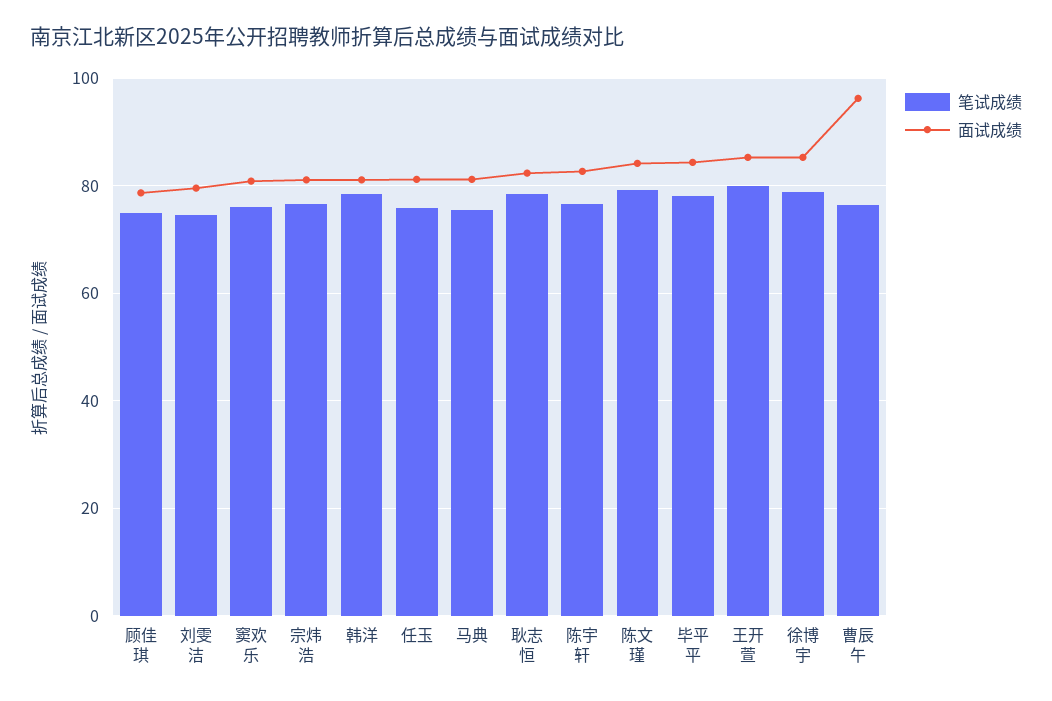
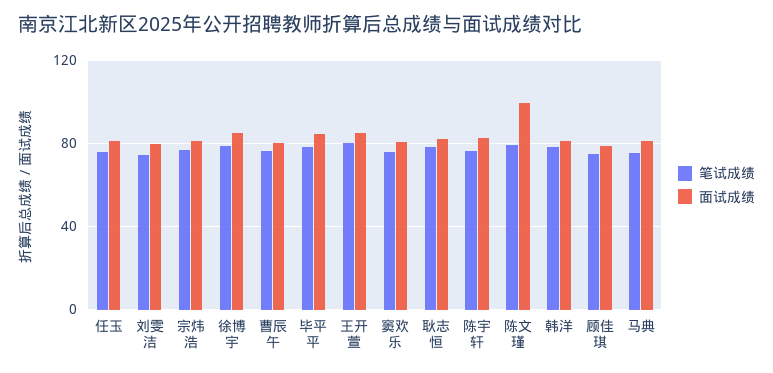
  {
    "笔试成绩": {
      "顾佳琪": 74,
      "刘雯洁": 74,
      "窦欢乐": 76,
      "宗炜浩": 76,
      "韩洋": 78,
      "任玉": 76,
      "马典": 76,
      "耿志恒": 78,
      "陈宇轩": 76,
      "陈文瑾": 80,
      "毕平平": 78,
      "王开萱": 80,
      "徐博宇": 78,
      "曹辰午": 76
    },
    "面试成绩": {
      "顾佳琪": 78,
      "刘雯洁": 80,
      "窦欢乐": 80,
      "宗炜浩": 82,
      "韩洋": 82,
      "任玉": 82,
      "马典": 82,
      "耿志恒": 82,
      "陈宇轩": 82,
-     "陈文瑾": 84,
+     "陈文瑾": 100,
      "毕平平": 84,
      "王开萱": 86,
      "徐博宇": 86,
-     "曹辰午": 96
+     "曹辰午": 80
    }
  }

